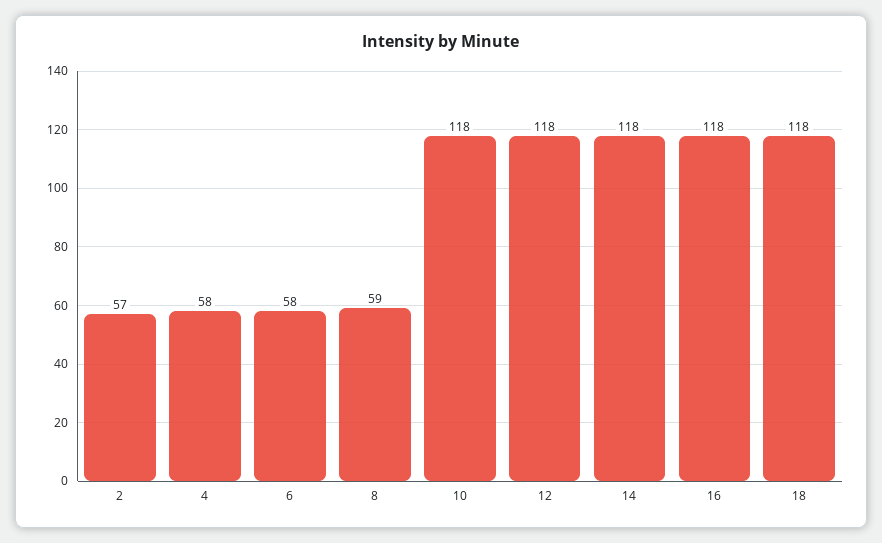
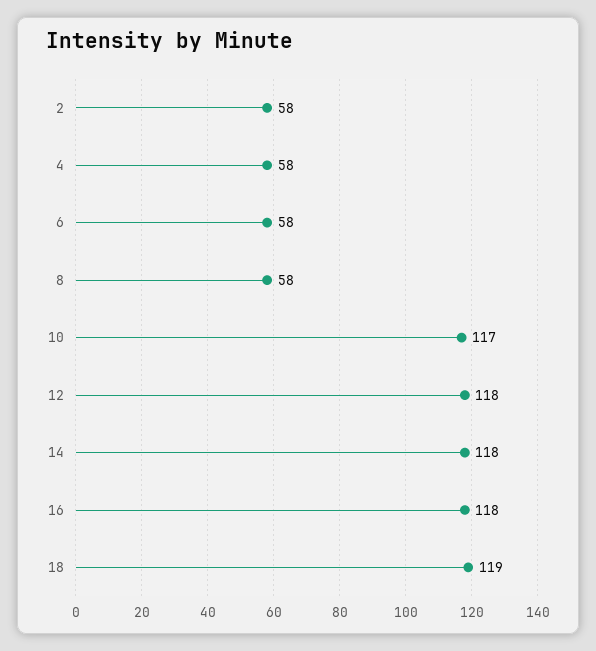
  {
-   "2": 57,
+   "2": 58,
    "4": 58,
    "6": 58,
-   "8": 59,
+   "8": 58,
-   "10": 118,
+   "10": 117,
    "12": 118,
    "14": 118,
    "16": 118,
-   "18": 118
+   "18": 119
  }

